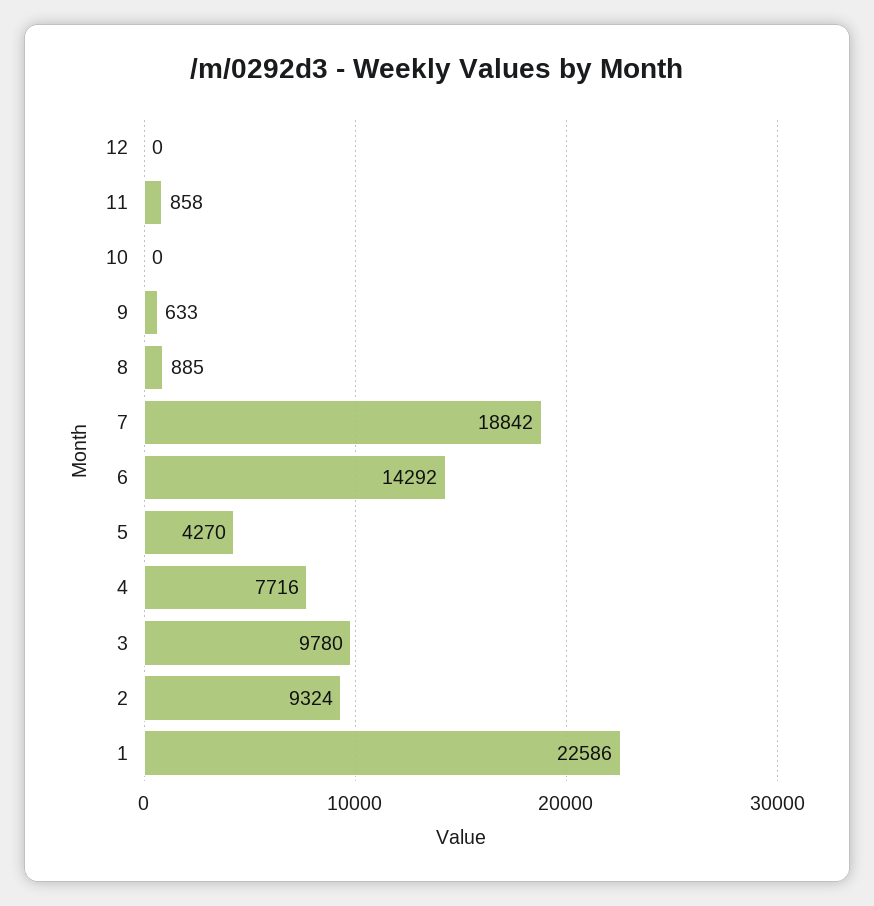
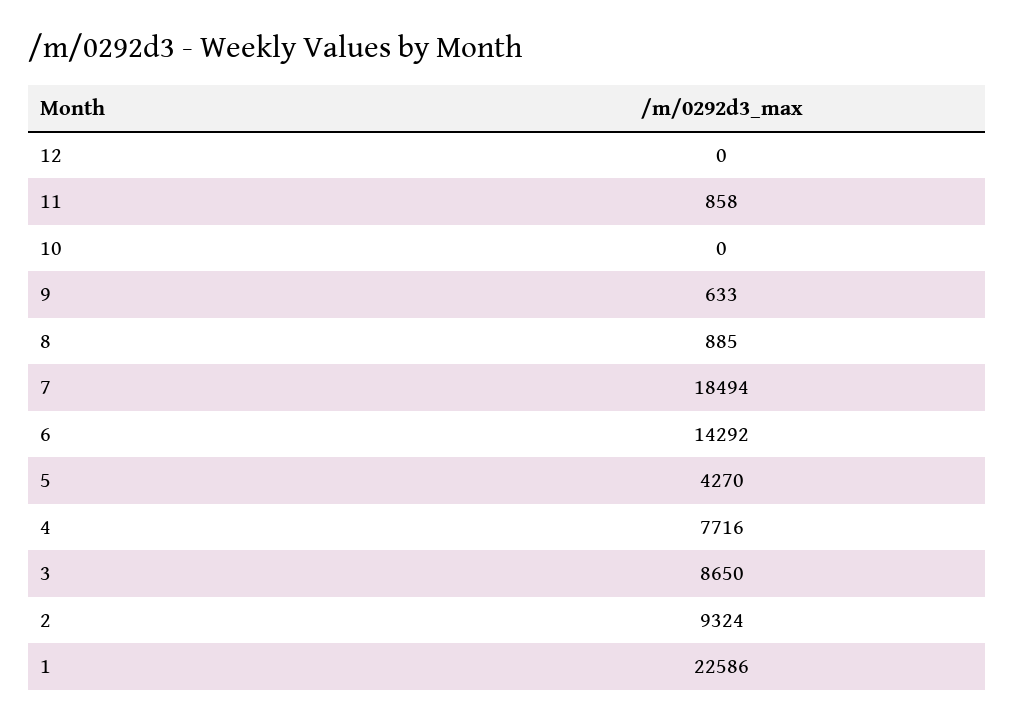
  {
    "12": 0,
    "11": 858,
    "10": 0,
    "9": 633,
    "8": 885,
-   "7": 18842,
+   "7": 18494,
    "6": 14292,
    "5": 4270,
    "4": 7716,
-   "3": 9780,
+   "3": 8650,
    "2": 9324,
    "1": 22586
  }

